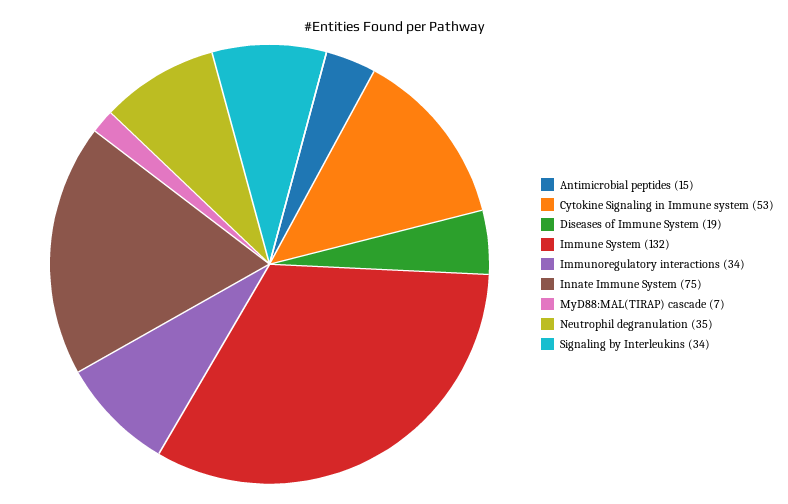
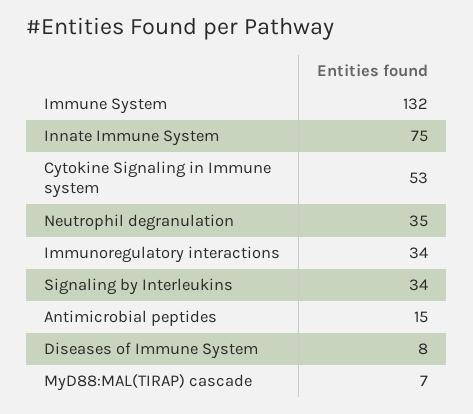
  {
    "Antimicrobial peptides": 15,
    "Cytokine Signaling in Immune system": 53,
-   "Diseases of Immune System": 19,
+   "Diseases of Immune System": 8,
    "Immune System": 132,
    "Immunoregulatory interactions": 34,
    "Innate Immune System": 75,
    "MyD88:MAL(TIRAP) cascade": 7,
    "Neutrophil degranulation": 35,
    "Signaling by Interleukins": 34
  }

